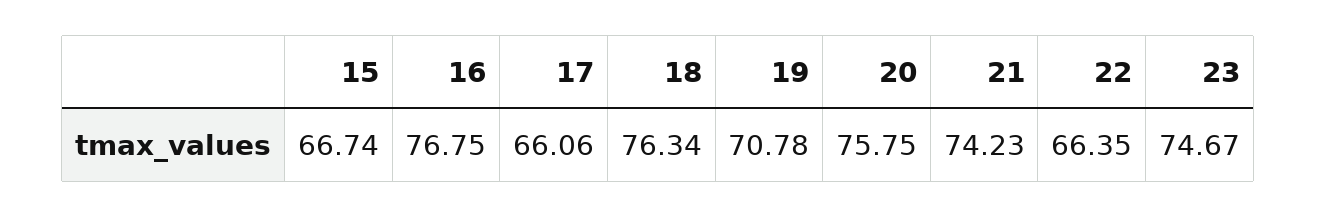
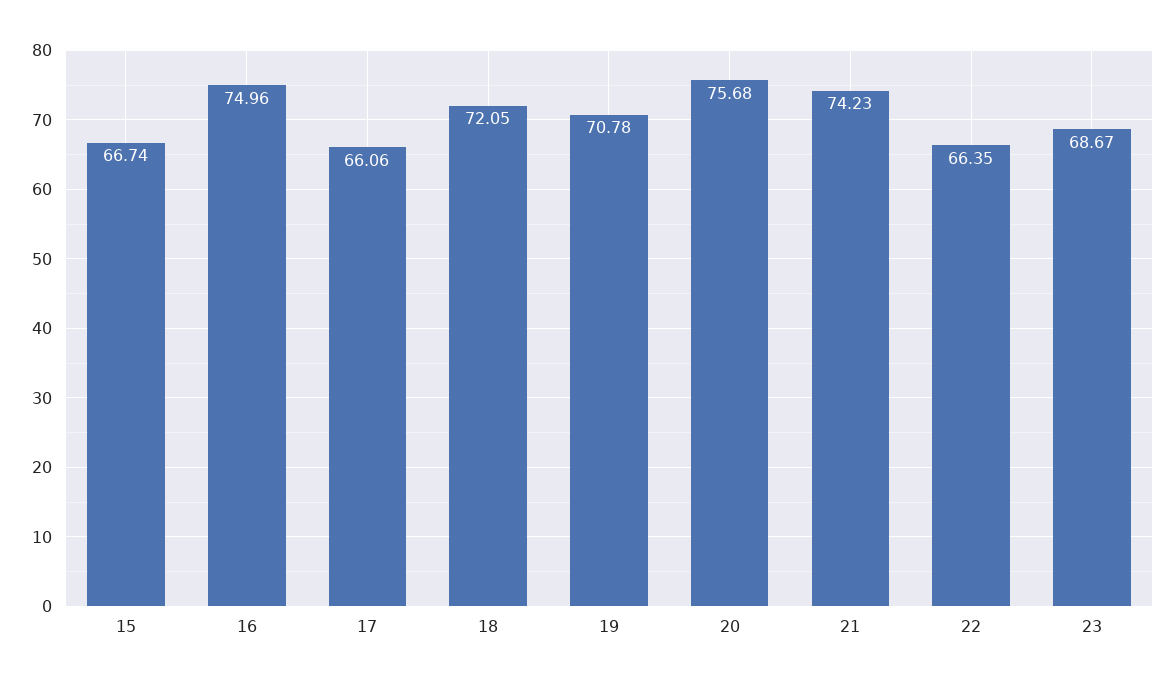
  {
    "15": 66.74,
-   "16": 76.75,
+   "16": 74.96,
    "17": 66.06,
-   "18": 76.34,
+   "18": 72.05,
    "19": 70.78,
-   "20": 75.75,
+   "20": 75.68,
    "21": 74.23,
    "22": 66.35,
-   "23": 74.67
+   "23": 68.67
  }

